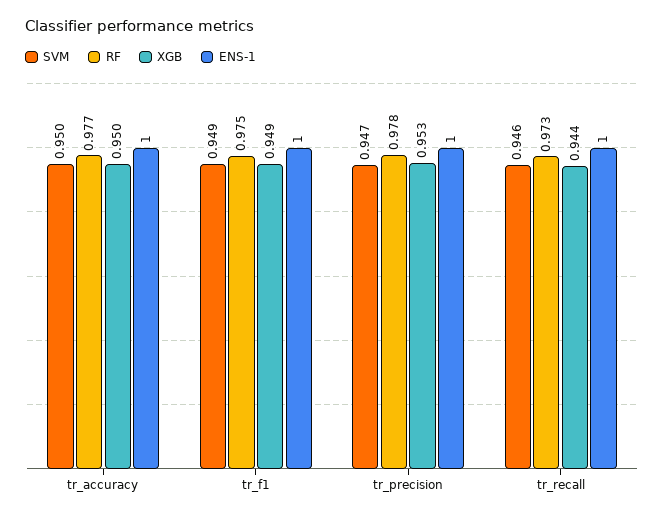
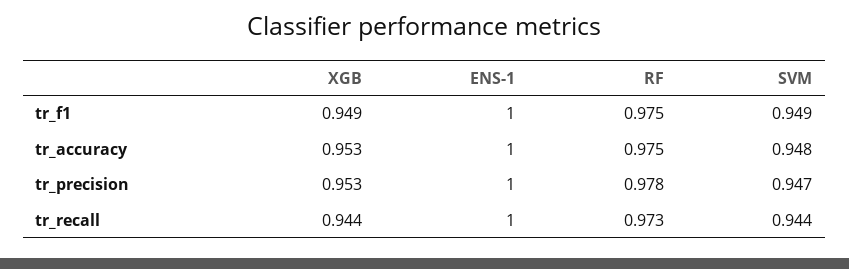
  {
    "SVM": {
-     "tr_accuracy": 0.95,
+     "tr_accuracy": 0.948,
      "tr_f1": 0.949,
      "tr_precision": 0.947,
-     "tr_recall": 0.946
+     "tr_recall": 0.944
    },
    "RF": {
-     "tr_accuracy": 0.977,
+     "tr_accuracy": 0.975,
      "tr_f1": 0.975,
      "tr_precision": 0.978,
      "tr_recall": 0.973
    },
    "XGB": {
-     "tr_accuracy": 0.95,
+     "tr_accuracy": 0.953,
      "tr_f1": 0.949,
      "tr_precision": 0.953,
      "tr_recall": 0.944
    },
    "ENS-1": {
      "tr_accuracy": 1,
      "tr_f1": 1,
      "tr_precision": 1,
      "tr_recall": 1
    }
  }

